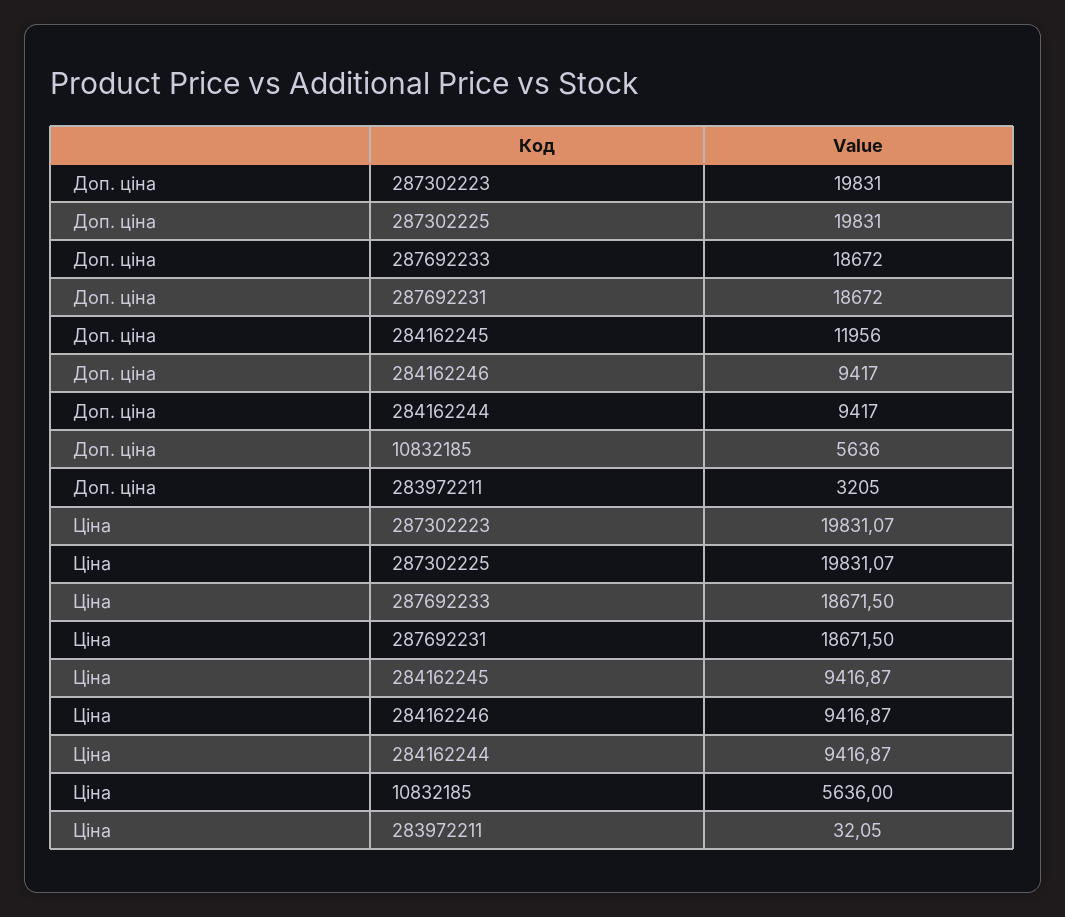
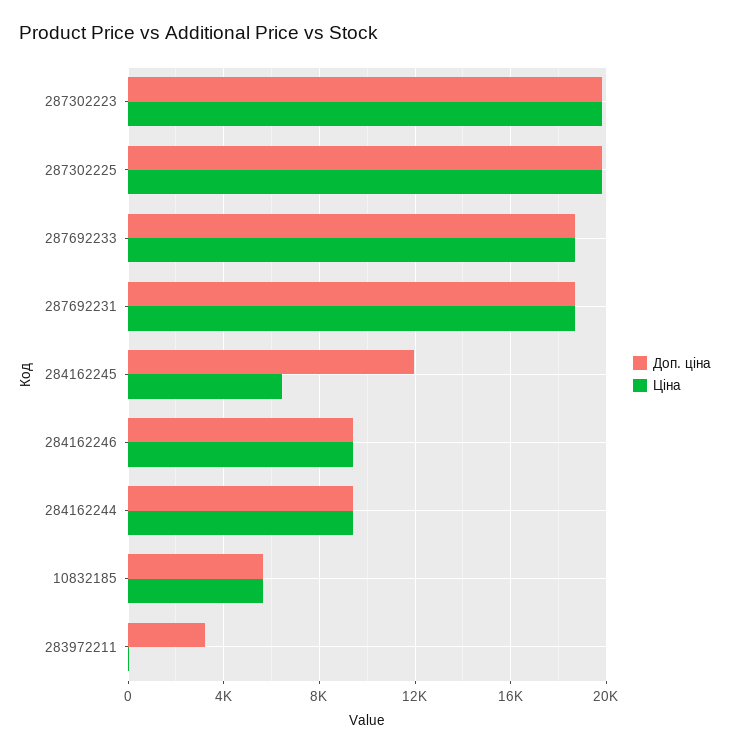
  {
    "Доп. ціна": {
      "287302223": 19831,
      "287302225": 19831,
      "287692233": 18672,
      "287692231": 18672,
      "284162245": 11956,
      "284162246": 9417,
      "284162244": 9417,
      "10832185": 5636,
      "283972211": 3205
    },
    "Ціна": {
      "287302223": 19831.07,
      "287302225": 19831.07,
      "287692233": 18671.5,
      "287692231": 18671.5,
-     "284162245": 9416.87,
+     "284162245": 6500,
      "284162246": 9416.87,
      "284162244": 9416.87,
      "10832185": 5636,
      "283972211": 32.05
    }
  }

